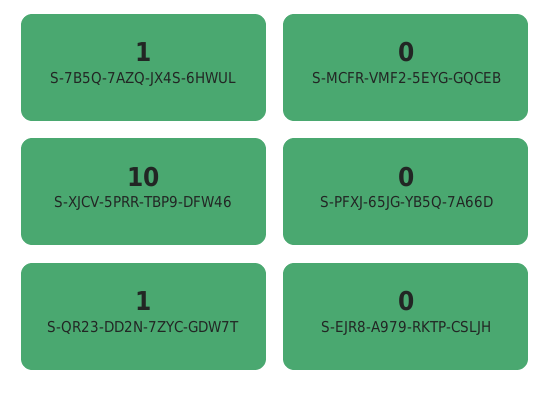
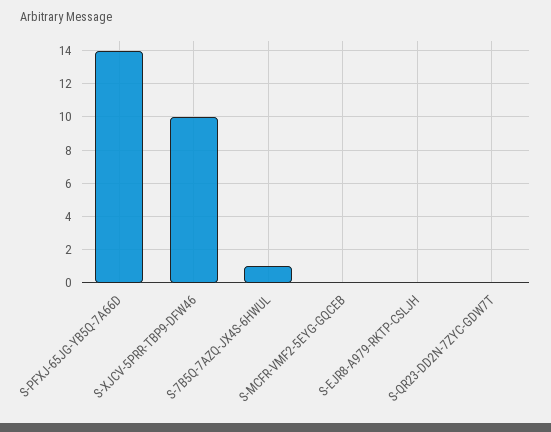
  {
    "S-7B5Q-7AZQ-JX4S-6HWUL": 1,
    "S-MCFR-VMF2-5EYG-GQCEB": 0,
    "S-XJCV-5PRR-TBP9-DFW46": 10,
-   "S-PFXJ-65JG-YB5Q-7A66D": 0,
+   "S-PFXJ-65JG-YB5Q-7A66D": 14,
-   "S-QR23-DD2N-7ZYC-GDW7T": 1,
+   "S-QR23-DD2N-7ZYC-GDW7T": 0,
    "S-EJR8-A979-RKTP-CSLJH": 0
  }

